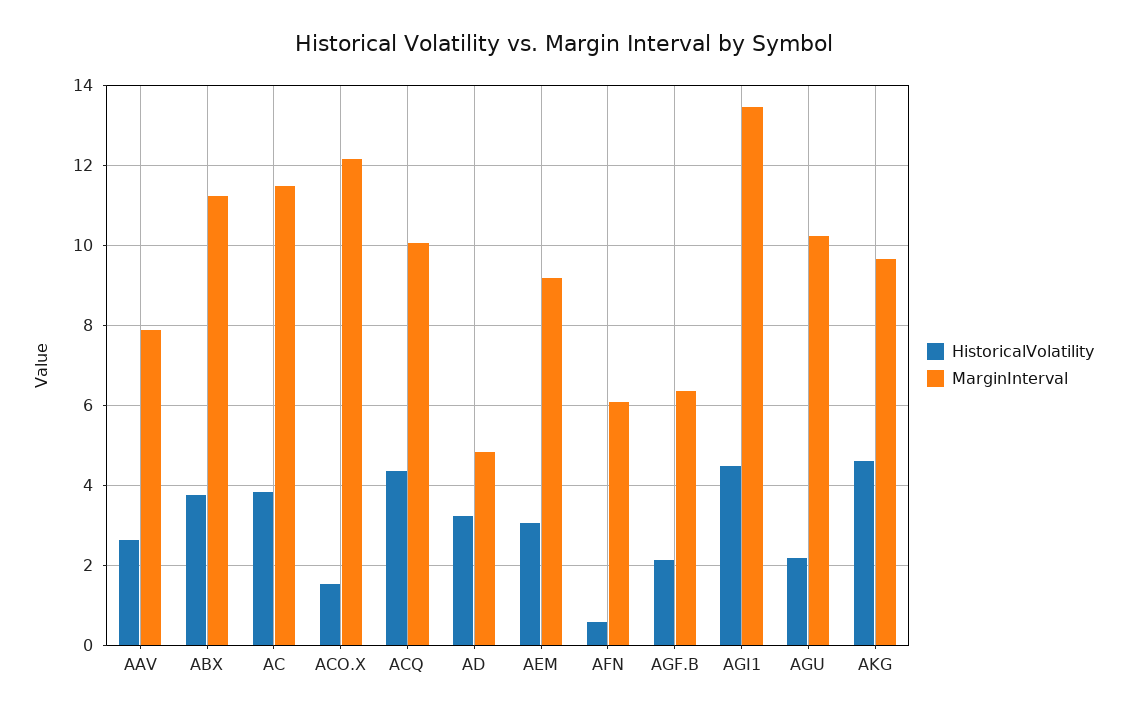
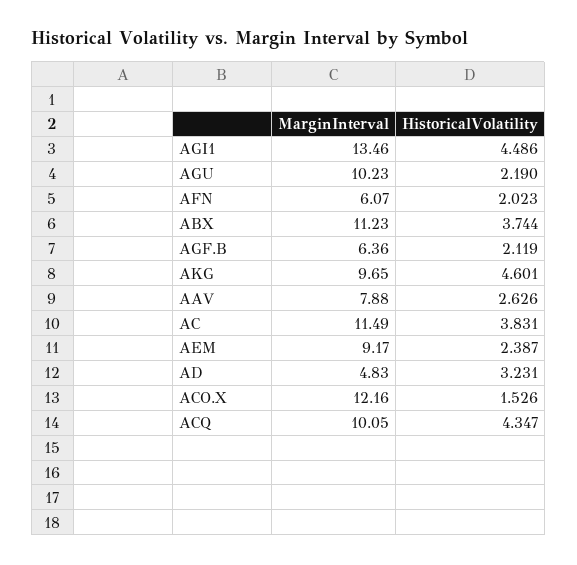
  {
    "HistoricalVolatility": {
      "AAV": 2.626,
      "ABX": 3.744,
      "AC": 3.831,
      "ACO.X": 1.526,
      "ACQ": 4.347,
      "AD": 3.231,
-     "AEM": 3,
+     "AEM": 2.387,
-     "AFN": 0.6,
+     "AFN": 2.023,
      "AGF.B": 2.119,
      "AGI1": 4.486,
      "AGU": 2.19,
      "AKG": 4.601
    },
    "MarginInterval": {
      "AAV": 7.88,
      "ABX": 11.23,
      "AC": 11.49,
      "ACO.X": 12.16,
      "ACQ": 10.05,
      "AD": 4.83,
      "AEM": 9.17,
      "AFN": 6.07,
      "AGF.B": 6.36,
      "AGI1": 13.46,
      "AGU": 10.23,
      "AKG": 9.65
    }
  }

